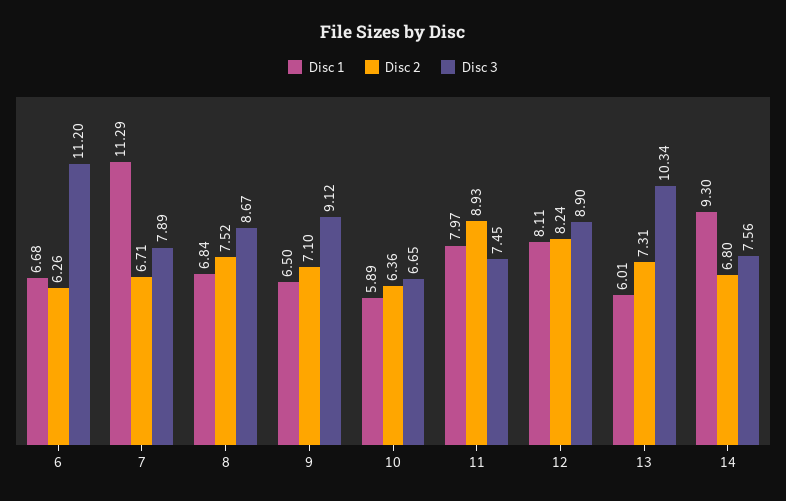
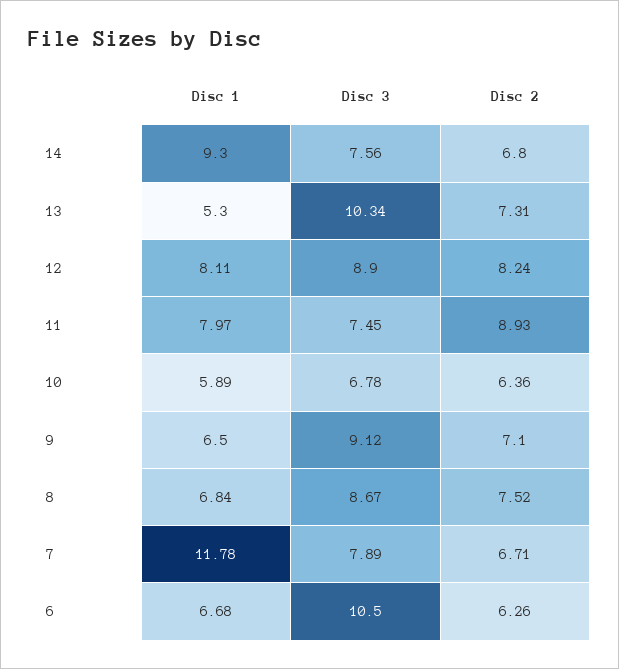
  {
    "Disc 1": {
      "6": 6.68,
-     "7": 11.29,
+     "7": 11.78,
      "8": 6.84,
      "9": 6.5,
      "10": 5.89,
      "11": 7.97,
      "12": 8.11,
-     "13": 6.01,
+     "13": 5.3,
      "14": 9.3
    },
    "Disc 2": {
      "6": 6.26,
      "7": 6.71,
      "8": 7.52,
      "9": 7.1,
      "10": 6.36,
      "11": 8.93,
      "12": 8.24,
      "13": 7.31,
      "14": 6.8
    },
    "Disc 3": {
-     "6": 11.2,
+     "6": 10.5,
      "7": 7.89,
      "8": 8.67,
      "9": 9.12,
-     "10": 6.65,
+     "10": 6.78,
      "11": 7.45,
      "12": 8.9,
      "13": 10.34,
      "14": 7.56
    }
  }

